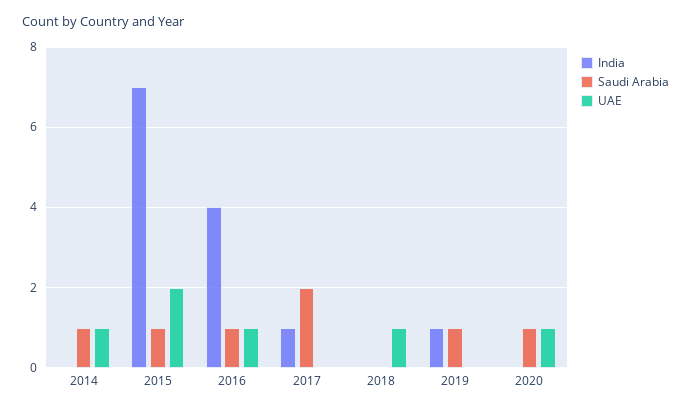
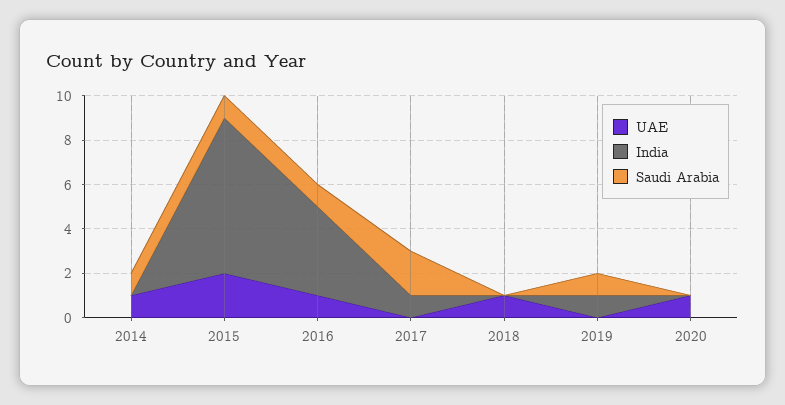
  {
    "India": {
      "2014": 0,
      "2015": 7,
      "2016": 4,
      "2017": 1,
      "2018": 0,
      "2019": 1,
      "2020": 0
    },
    "Saudi Arabia": {
      "2014": 1,
      "2015": 1,
      "2016": 1,
      "2017": 2,
      "2018": 0,
      "2019": 1,
-     "2020": 1
+     "2020": 0
    },
    "UAE": {
      "2014": 1,
      "2015": 2,
      "2016": 1,
      "2017": 0,
      "2018": 1,
      "2019": 0,
      "2020": 1
    }
  }

